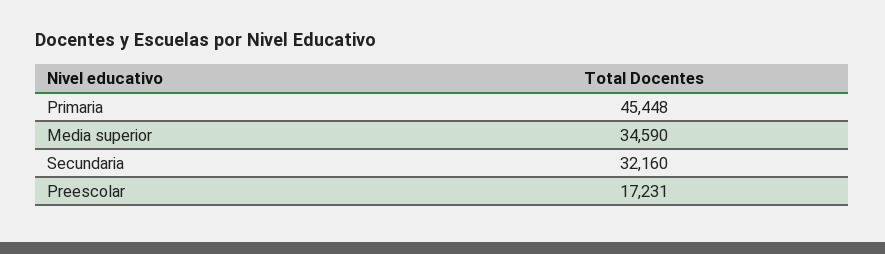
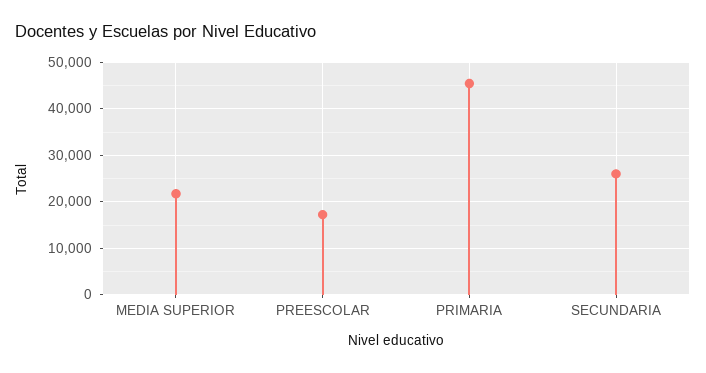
  {
    "Primaria": 45448,
-   "Media superior": 34590,
+   "Media superior": 22000,
-   "Secundaria": 32160,
+   "Secundaria": 26000,
    "Preescolar": 17231
  }

